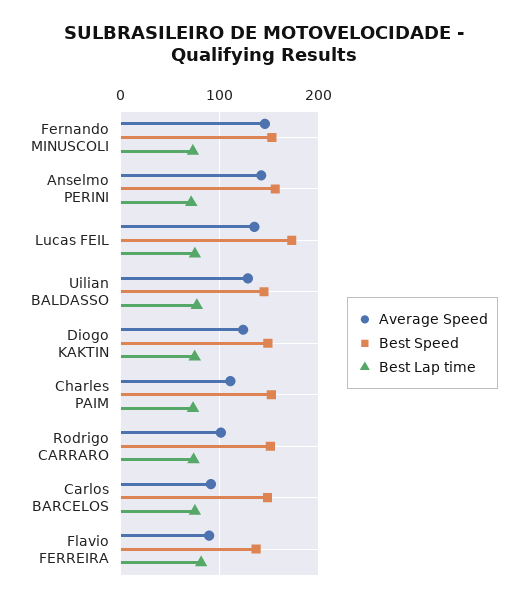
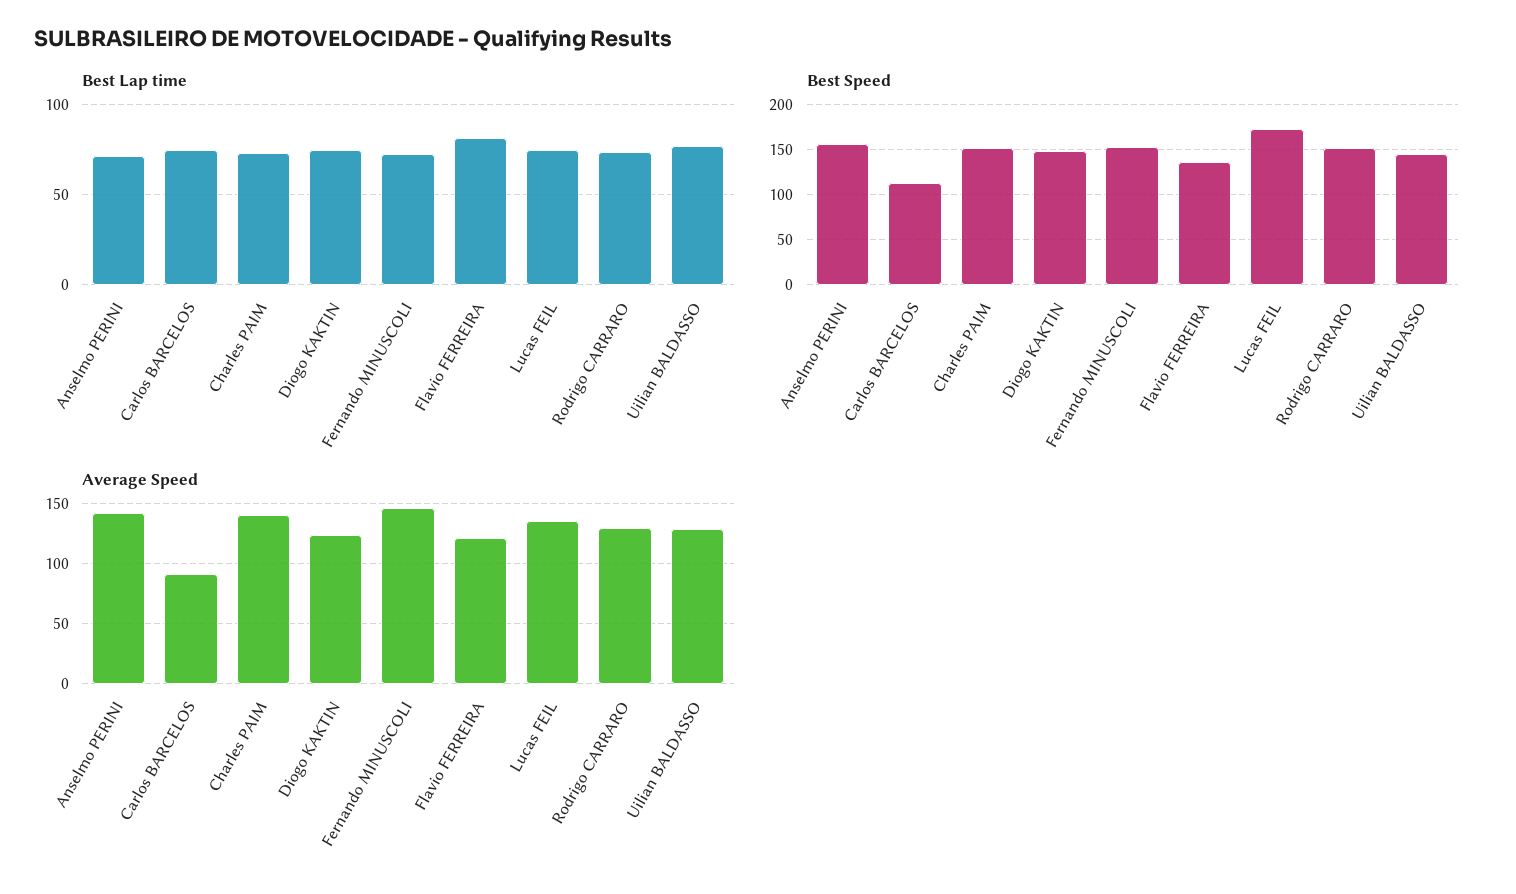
  {
    "Average Speed": {
      "Fernando MINUSCOLI": 145,
      "Anselmo PERINI": 140,
      "Lucas FEIL": 135,
      "Uilian BALDASSO": 130,
      "Diogo KAKTIN": 125,
-     "Charles PAIM": 110,
+     "Charles PAIM": 140,
-     "Rodrigo CARRARO": 100,
+     "Rodrigo CARRARO": 130,
      "Carlos BARCELOS": 90,
-     "Flavio FERREIRA": 90
+     "Flavio FERREIRA": 120
    },
    "Best Speed": {
      "Fernando MINUSCOLI": 150,
      "Anselmo PERINI": 160,
      "Lucas FEIL": 170,
      "Uilian BALDASSO": 140,
      "Diogo KAKTIN": 150,
      "Charles PAIM": 150,
      "Rodrigo CARRARO": 150,
-     "Carlos BARCELOS": 150,
+     "Carlos BARCELOS": 110,
      "Flavio FERREIRA": 140
    },
    "Best Lap time": {
      "Fernando MINUSCOLI": 75,
      "Anselmo PERINI": 70,
      "Lucas FEIL": 75,
      "Uilian BALDASSO": 75,
      "Diogo KAKTIN": 75,
      "Charles PAIM": 75,
      "Rodrigo CARRARO": 75,
      "Carlos BARCELOS": 75,
      "Flavio FERREIRA": 80
    }
  }

